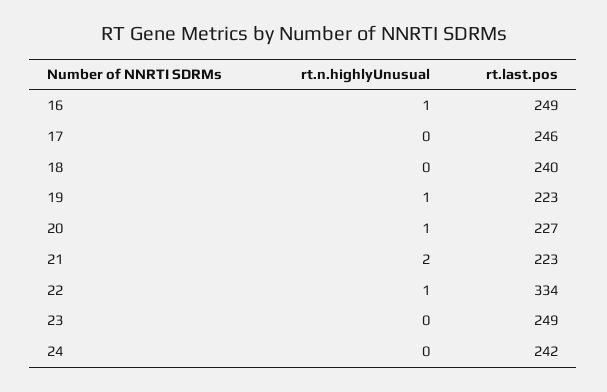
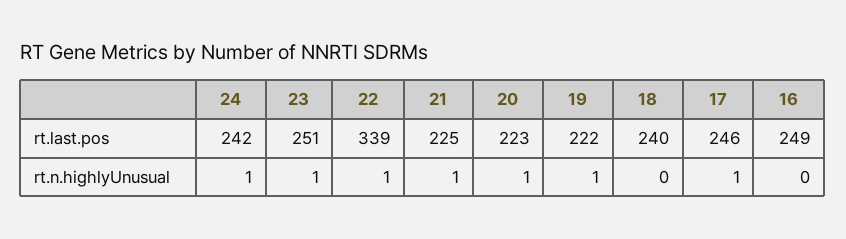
  {
    "rt.n.highlyUnusual": {
-     "16": 1,
+     "16": 0,
-     "17": 0,
+     "17": 1,
      "18": 0,
      "19": 1,
      "20": 1,
-     "21": 2,
+     "21": 1,
      "22": 1,
-     "23": 0,
+     "23": 1,
-     "24": 0
+     "24": 1
    },
    "rt.last.pos": {
      "16": 249,
      "17": 246,
      "18": 240,
-     "19": 223,
+     "19": 222,
-     "20": 227,
+     "20": 223,
-     "21": 223,
+     "21": 225,
-     "22": 334,
+     "22": 339,
-     "23": 249,
+     "23": 251,
      "24": 242
    }
  }

